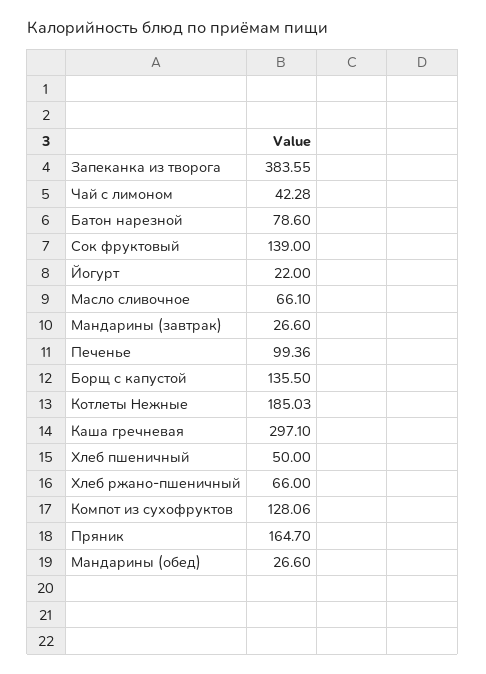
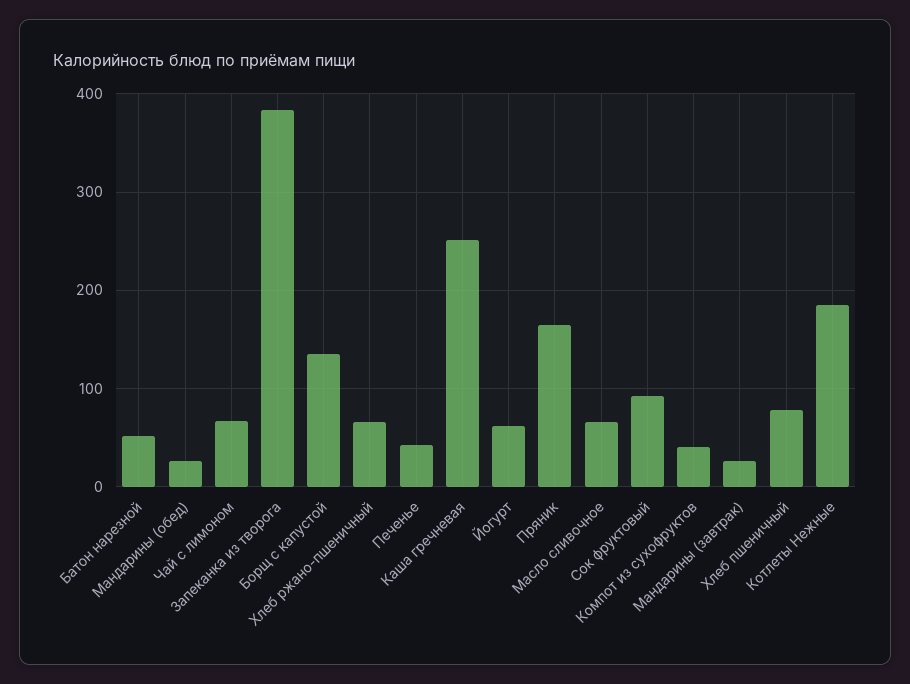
  {
    "Запеканка из творога": 383.55,
-   "Чай с лимоном": 42.28,
+   "Чай с лимоном": 70,
-   "Батон нарезной": 78.6,
+   "Батон нарезной": 50,
-   "Сок фруктовый": 139,
+   "Сок фруктовый": 90,
-   "Йогурт": 22,
+   "Йогурт": 60,
    "Масло сливочное": 66.1,
    "Мандарины (завтрак)": 26.6,
-   "Печенье": 99.36,
+   "Печенье": 40,
    "Борщ с капустой": 135.5,
    "Котлеты Нежные": 185.03,
-   "Каша гречневая": 297.1,
+   "Каша гречневая": 250,
-   "Хлеб пшеничный": 50,
+   "Хлеб пшеничный": 80,
    "Хлеб ржано-пшеничный": 66,
-   "Компот из сухофруктов": 128.06,
+   "Компот из сухофруктов": 40,
    "Пряник": 164.7,
    "Мандарины (обед)": 26.6
  }

